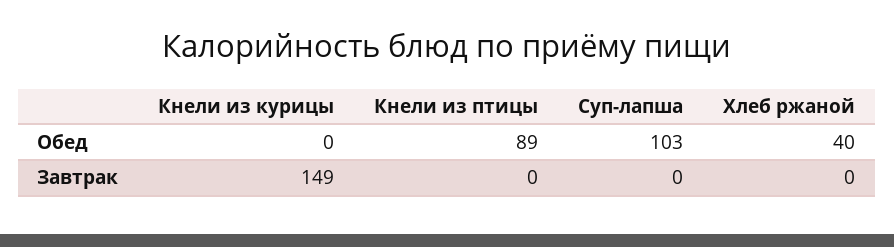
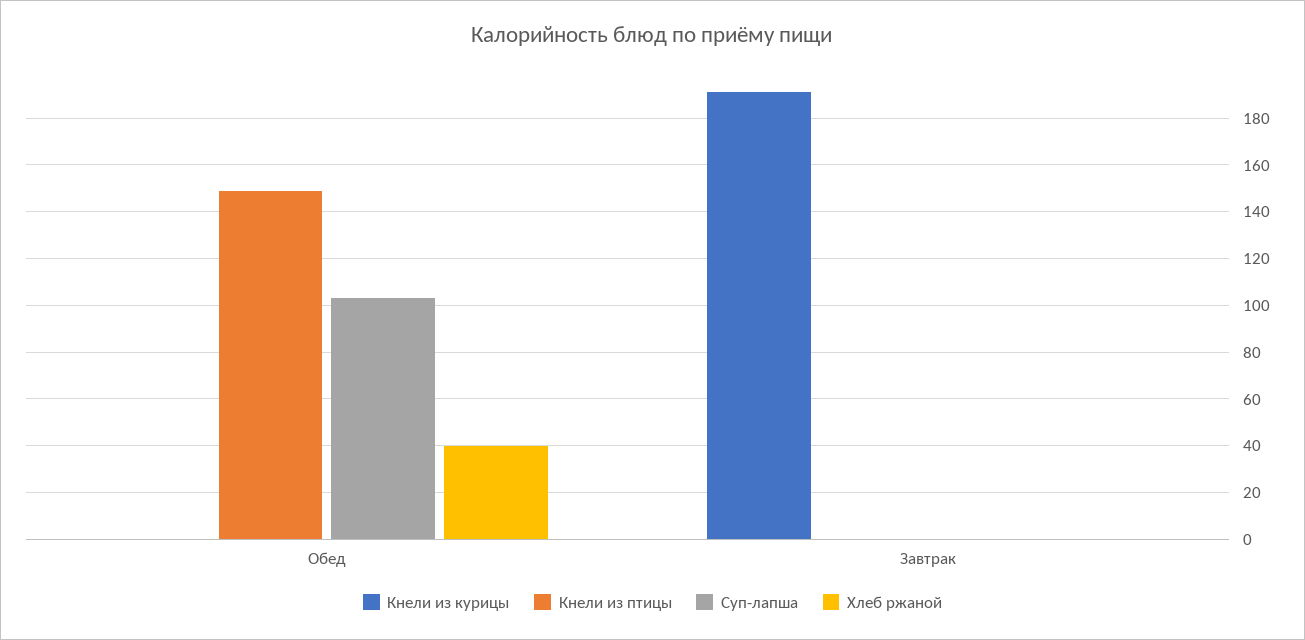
  {
    "Кнели из курицы": {
      "Обед": 0,
-     "Завтрак": 149
+     "Завтрак": 190
    },
    "Кнели из птицы": {
-     "Обед": 89,
+     "Обед": 150,
      "Завтрак": 0
    },
    "Суп-лапша": {
      "Обед": 103,
      "Завтрак": 0
    },
    "Хлеб ржаной": {
      "Обед": 40,
      "Завтрак": 0
    }
  }

